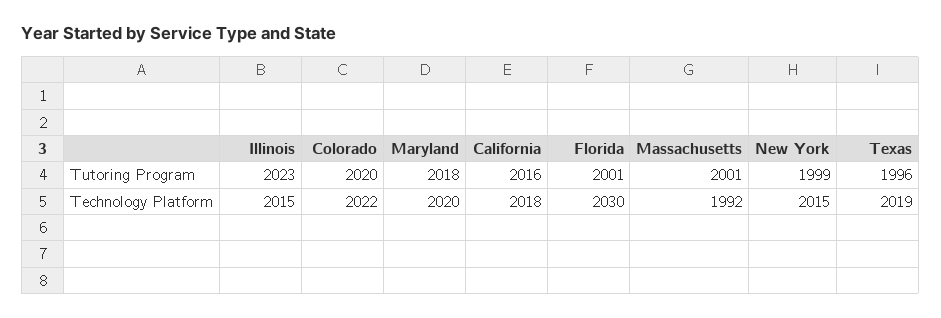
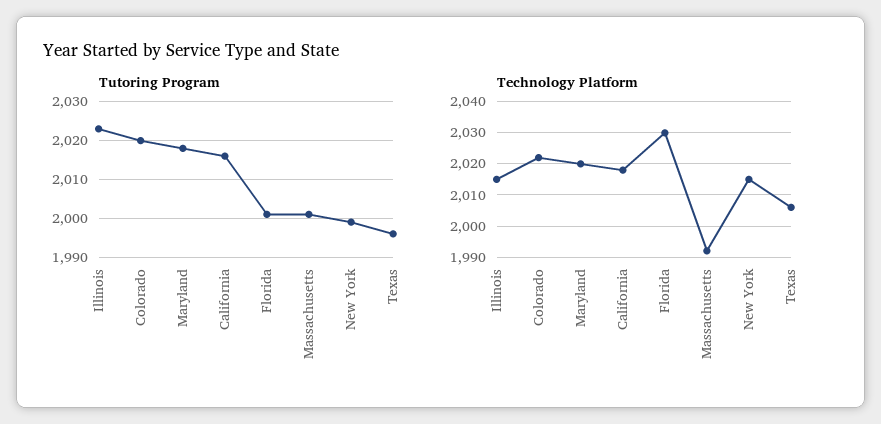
  {
    "Tutoring Program": {
      "Illinois": 2023,
      "Colorado": 2020,
      "Maryland": 2018,
      "California": 2016,
      "Florida": 2001,
      "Massachusetts": 2001,
      "New York": 1999,
      "Texas": 1996
    },
    "Technology Platform": {
      "Illinois": 2015,
      "Colorado": 2022,
      "Maryland": 2020,
      "California": 2018,
      "Florida": 2030,
      "Massachusetts": 1992,
      "New York": 2015,
-     "Texas": 2019
+     "Texas": 2005
    }
  }

